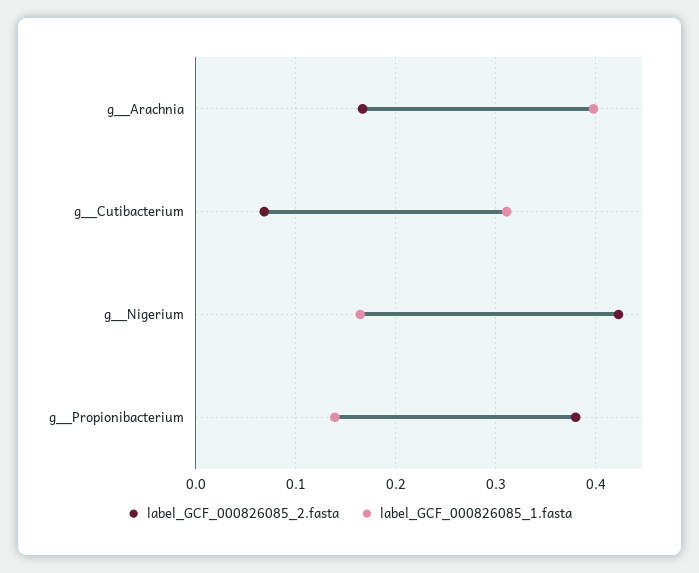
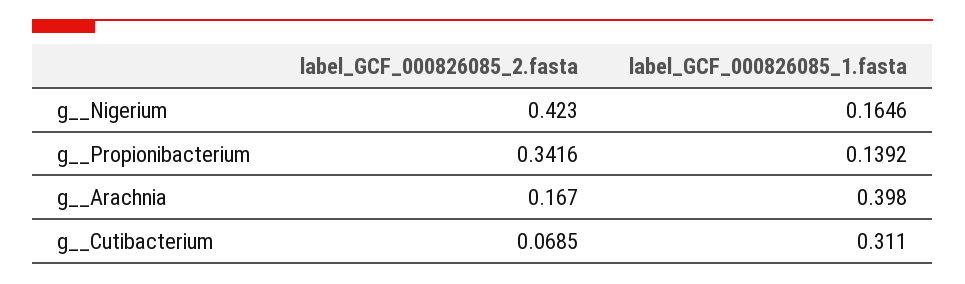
  {
    "label_GCF_000826085_2.fasta": {
      "g__Arachnia": 0.167,
      "g__Cutibacterium": 0.0685,
      "g__Nigerium": 0.423,
-     "g__Propionibacterium": 0.38
+     "g__Propionibacterium": 0.3416
    },
    "label_GCF_000826085_1.fasta": {
      "g__Arachnia": 0.398,
      "g__Cutibacterium": 0.311,
      "g__Nigerium": 0.1646,
      "g__Propionibacterium": 0.1392
    }
  }

